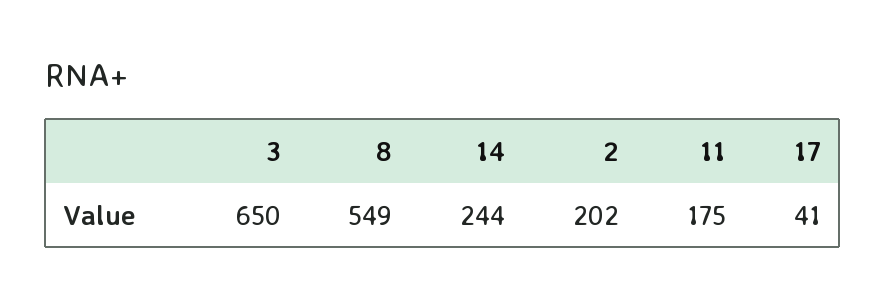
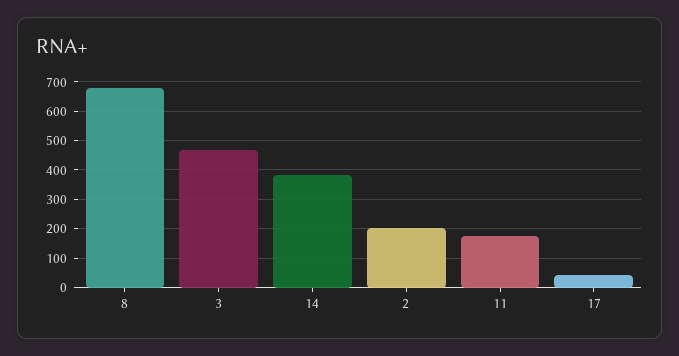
  {
-   "3": 650,
+   "3": 475,
-   "8": 549,
+   "8": 675,
-   "14": 244,
+   "14": 375,
    "2": 202,
    "11": 175,
    "17": 41
  }

